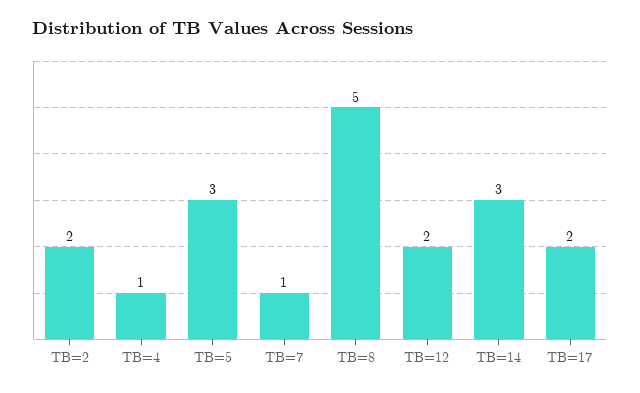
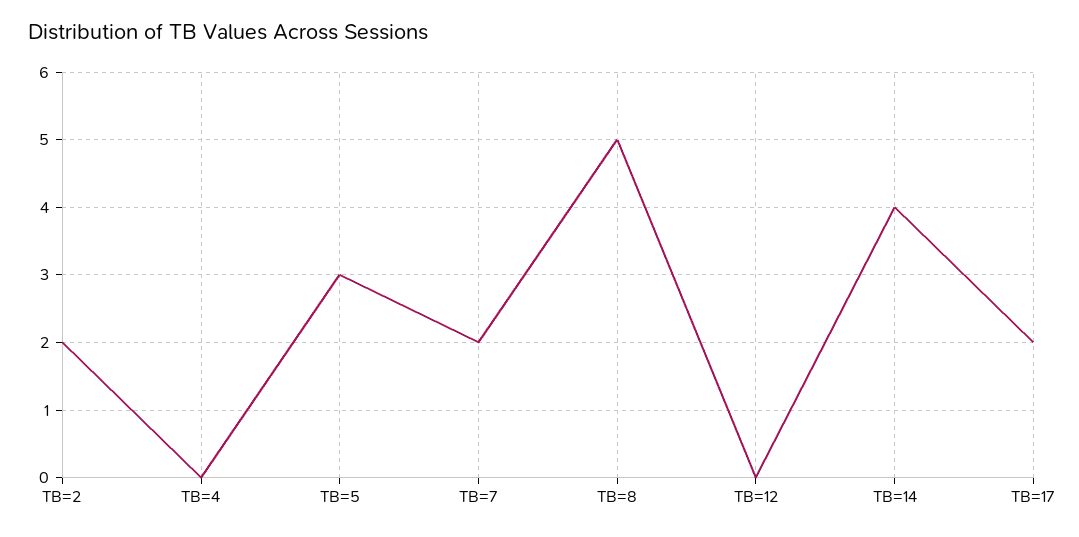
  {
    "TB=2": 2,
-   "TB=4": 1,
+   "TB=4": 0,
    "TB=5": 3,
-   "TB=7": 1,
+   "TB=7": 2,
    "TB=8": 5,
-   "TB=12": 2,
+   "TB=12": 0,
-   "TB=14": 3,
+   "TB=14": 4,
    "TB=17": 2
  }

